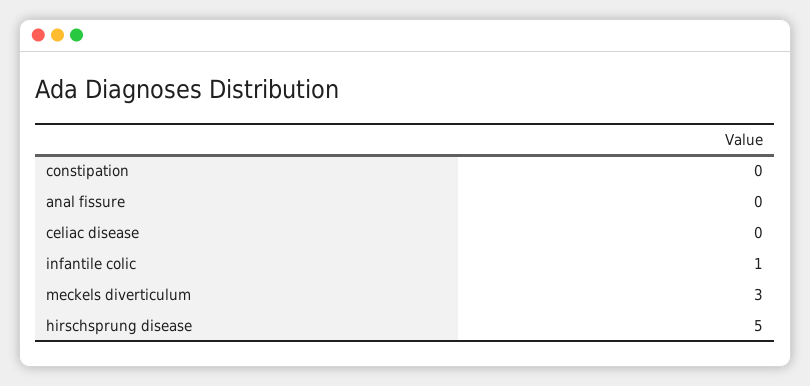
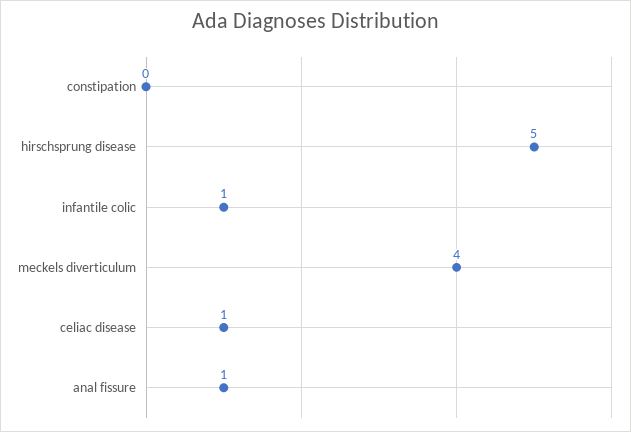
  {
    "constipation": 0,
-   "anal fissure": 0,
+   "anal fissure": 1,
-   "celiac disease": 0,
+   "celiac disease": 1,
    "infantile colic": 1,
-   "meckels diverticulum": 3,
+   "meckels diverticulum": 4,
    "hirschsprung disease": 5
  }

